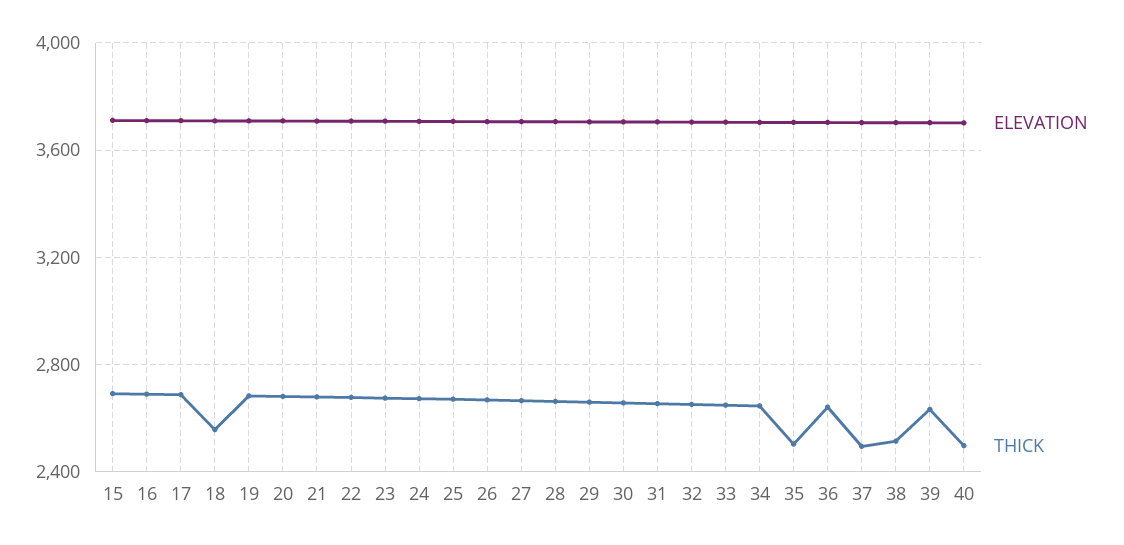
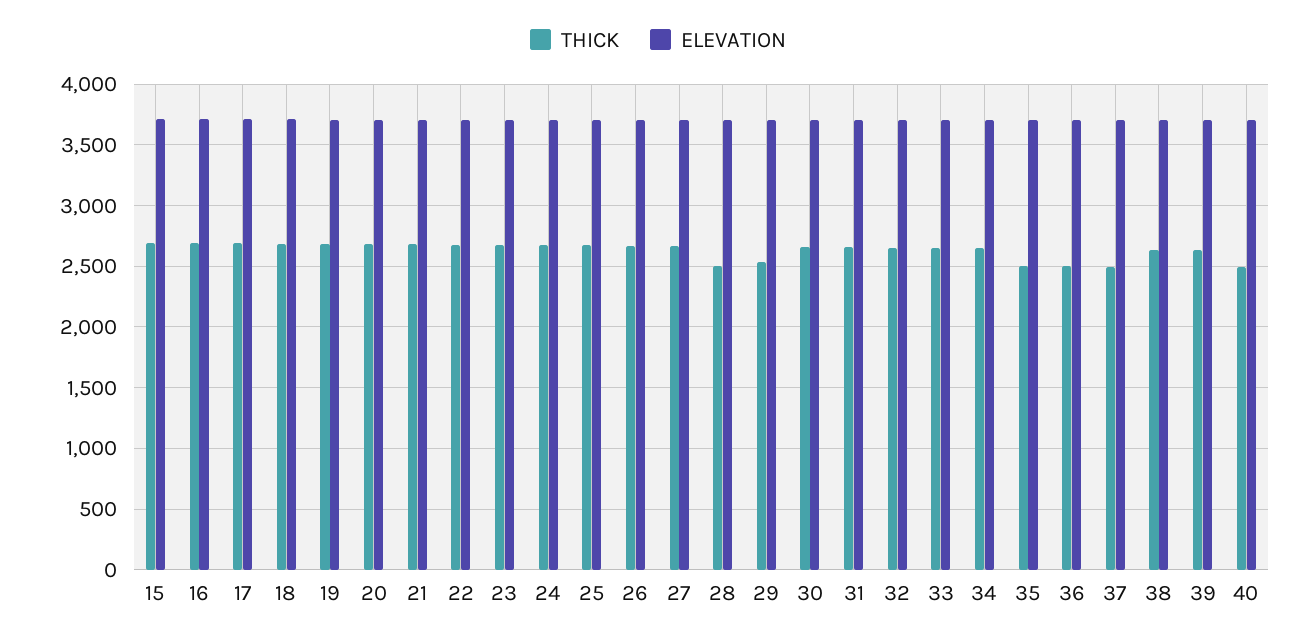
  {
    "ELEVATION": {
      "15": 3700,
      "16": 3700,
      "17": 3700,
      "18": 3700,
      "19": 3700,
      "20": 3700,
      "21": 3700,
      "22": 3700,
      "23": 3700,
      "24": 3700,
      "25": 3700,
      "26": 3700,
      "27": 3700,
      "28": 3700,
      "29": 3700,
      "30": 3700,
      "31": 3700,
      "32": 3700,
      "33": 3700,
      "34": 3700,
      "35": 3700,
      "36": 3700,
      "37": 3700,
      "38": 3700,
      "39": 3700,
      "40": 3700
    },
    "THICK": {
      "15": 2700,
      "16": 2700,
      "17": 2700,
-     "18": 2550,
+     "18": 2700,
      "19": 2700,
      "20": 2700,
      "21": 2700,
      "22": 2700,
      "23": 2700,
      "24": 2650,
      "25": 2650,
      "26": 2650,
      "27": 2650,
-     "28": 2650,
+     "28": 2500,
-     "29": 2650,
+     "29": 2550,
      "30": 2650,
      "31": 2650,
      "32": 2650,
      "33": 2650,
      "34": 2650,
      "35": 2500,
-     "36": 2650,
+     "36": 2500,
      "37": 2500,
-     "38": 2500,
+     "38": 2650,
      "39": 2650,
      "40": 2500
    }
  }

